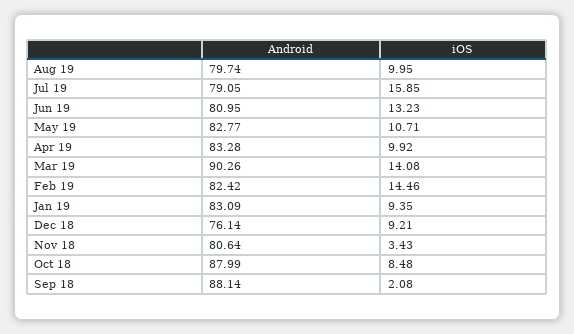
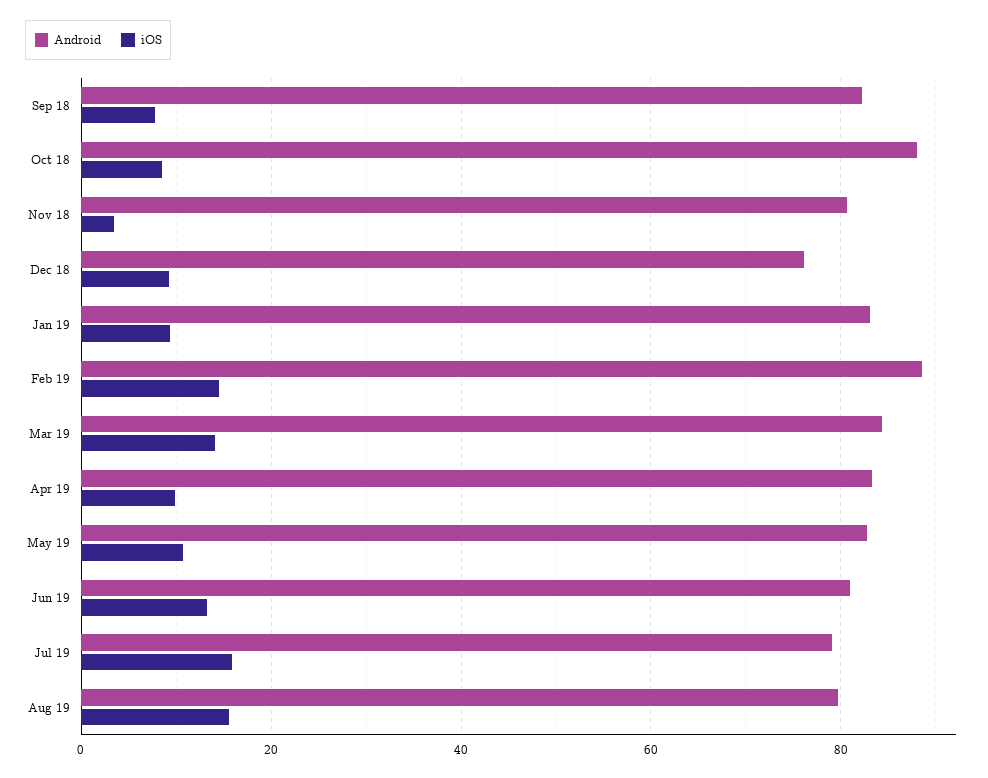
  {
    "Android": {
      "Aug 19": 79.74,
      "Jul 19": 79.05,
      "Jun 19": 80.95,
      "May 19": 82.77,
      "Apr 19": 83.28,
-     "Mar 19": 90.26,
+     "Mar 19": 84,
-     "Feb 19": 82.42,
+     "Feb 19": 88,
      "Jan 19": 83.09,
      "Dec 18": 76.14,
      "Nov 18": 80.64,
      "Oct 18": 87.99,
-     "Sep 18": 88.14
+     "Sep 18": 82
    },
    "iOS": {
-     "Aug 19": 9.95,
+     "Aug 19": 16,
      "Jul 19": 15.85,
      "Jun 19": 13.23,
      "May 19": 10.71,
      "Apr 19": 9.92,
      "Mar 19": 14.08,
      "Feb 19": 14.46,
      "Jan 19": 9.35,
      "Dec 18": 9.21,
      "Nov 18": 3.43,
      "Oct 18": 8.48,
-     "Sep 18": 2.08
+     "Sep 18": 8
    }
  }

